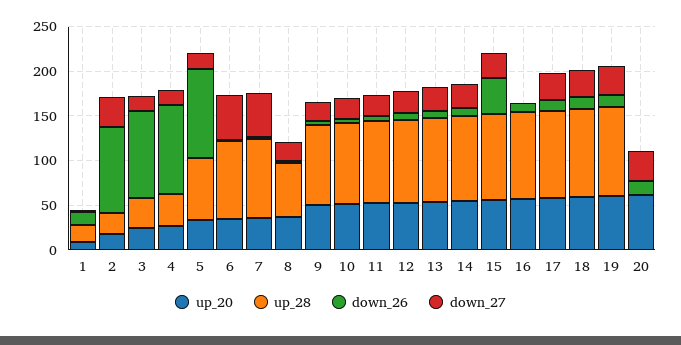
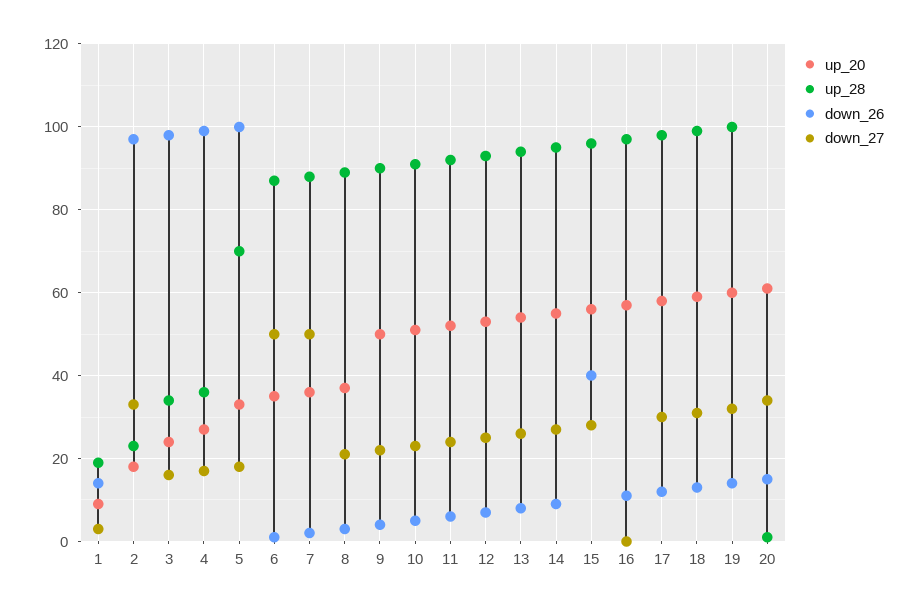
  {
    "up_20": {
      "1": 10,
      "2": 20,
      "3": 25,
      "4": 25,
      "5": 35,
      "6": 35,
      "7": 35,
      "8": 35,
      "9": 50,
      "10": 50,
      "11": 50,
      "12": 55,
      "13": 55,
      "14": 55,
      "15": 55,
      "16": 55,
      "17": 60,
      "18": 60,
      "19": 60,
      "20": 60
    },
    "up_28": {
      "1": 20,
      "2": 25,
      "3": 35,
      "4": 35,
      "5": 70,
      "6": 85,
      "7": 90,
-     "8": 60,
+     "8": 90,
      "9": 90,
      "10": 90,
      "11": 90,
      "12": 95,
      "13": 95,
      "14": 95,
      "15": 95,
      "16": 95,
      "17": 100,
      "18": 100,
      "19": 100,
      "20": 0
    },
    "down_26": {
      "1": 15,
      "2": 95,
      "3": 100,
      "4": 100,
      "5": 100,
      "6": 0,
      "7": 0,
      "8": 5,
      "9": 5,
      "10": 5,
      "11": 5,
      "12": 5,
      "13": 10,
      "14": 10,
      "15": 40,
      "16": 10,
      "17": 10,
      "18": 15,
      "19": 15,
      "20": 15
    },
    "down_27": {
      "1": 5,
      "2": 35,
      "3": 15,
      "4": 15,
      "5": 20,
      "6": 50,
      "7": 50,
      "8": 20,
      "9": 20,
      "10": 25,
      "11": 25,
      "12": 25,
      "13": 25,
      "14": 25,
      "15": 30,
      "16": 0,
      "17": 30,
      "18": 30,
      "19": 30,
      "20": 35
    }
  }

